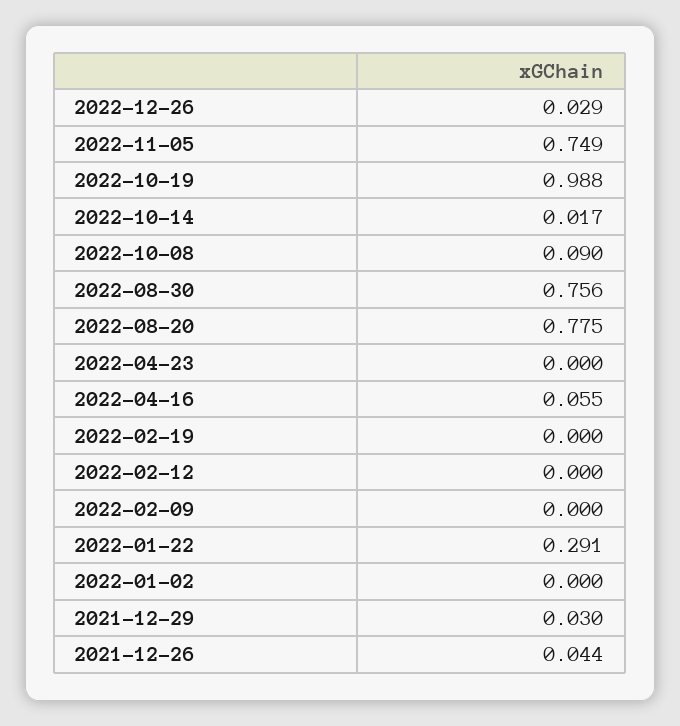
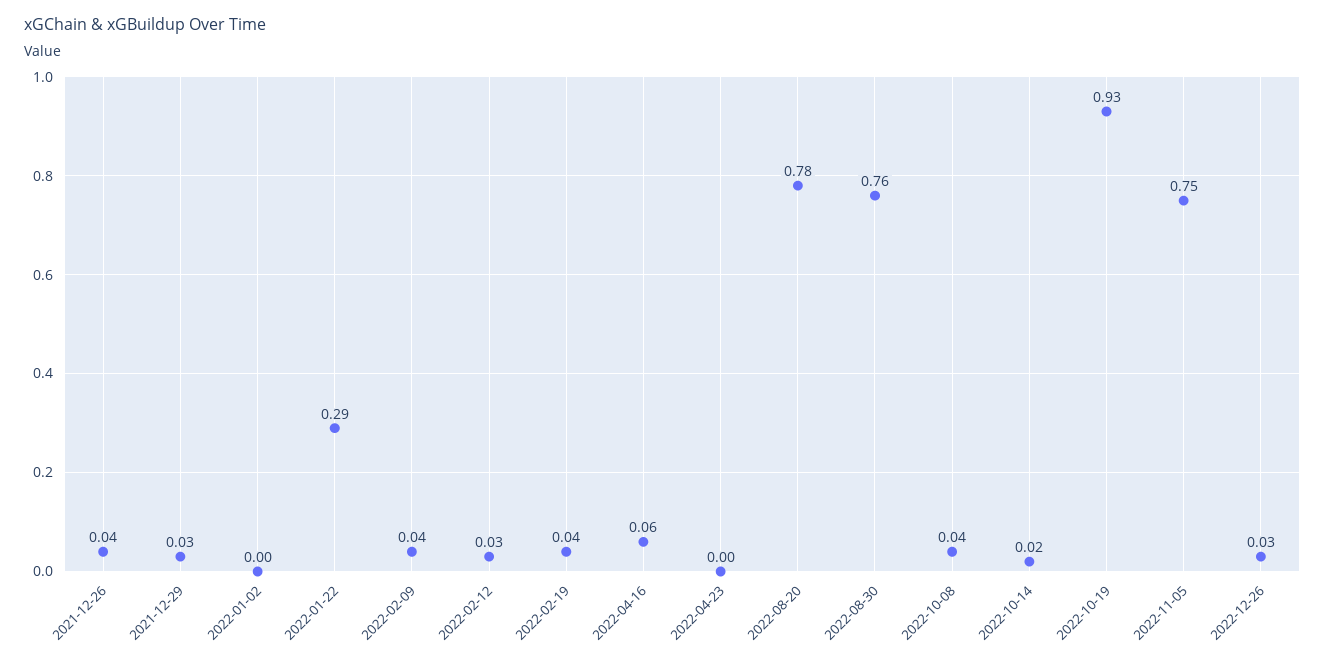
  {
    "2022-12-26": 0.029,
    "2022-11-05": 0.749,
-   "2022-10-19": 0.988,
+   "2022-10-19": 0.93,
    "2022-10-14": 0.017,
-   "2022-10-08": 0.09,
+   "2022-10-08": 0.04,
    "2022-08-30": 0.756,
    "2022-08-20": 0.775,
    "2022-04-23": 0,
    "2022-04-16": 0.055,
-   "2022-02-19": 0,
+   "2022-02-19": 0.04,
-   "2022-02-12": 0,
+   "2022-02-12": 0.03,
-   "2022-02-09": 0,
+   "2022-02-09": 0.04,
    "2022-01-22": 0.291,
    "2022-01-02": 0,
    "2021-12-29": 0.03,
    "2021-12-26": 0.044
  }

